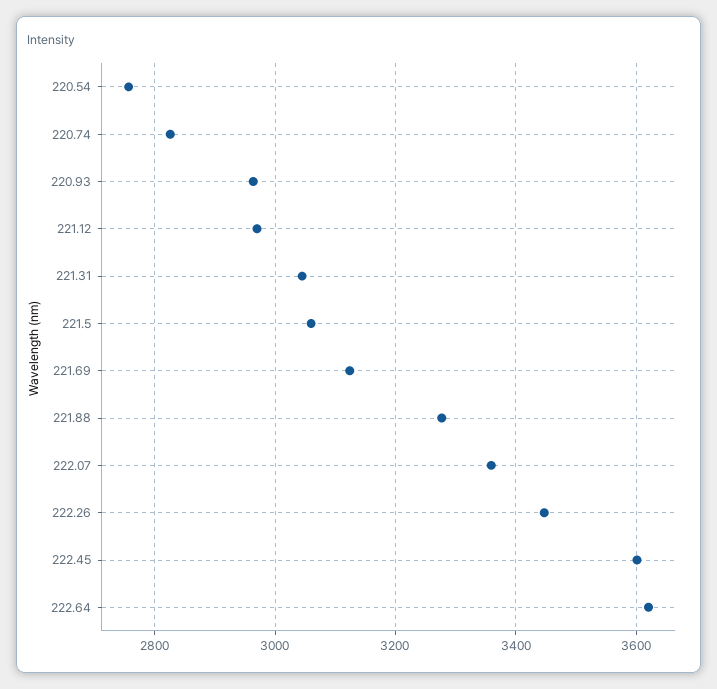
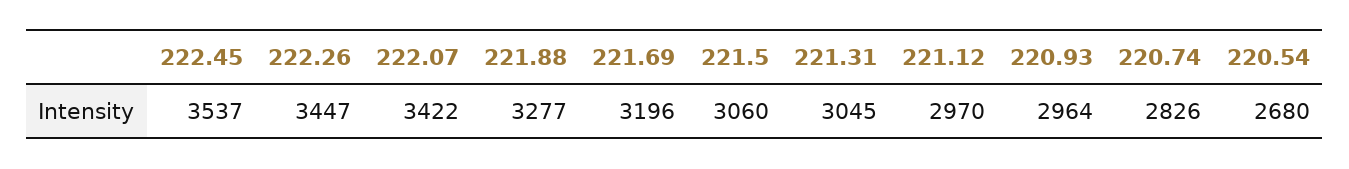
  {
-   "220.54": 2760,
+   "220.54": 2680,
    "220.74": 2826,
    "220.93": 2964,
    "221.12": 2970,
    "221.31": 3045,
    "221.5": 3060,
-   "221.69": 3120,
+   "221.69": 3196,
    "221.88": 3277,
-   "222.07": 3360,
+   "222.07": 3422,
    "222.26": 3447,
-   "222.45": 3600,
+   "222.45": 3537
-   "222.64": 3620
  }

